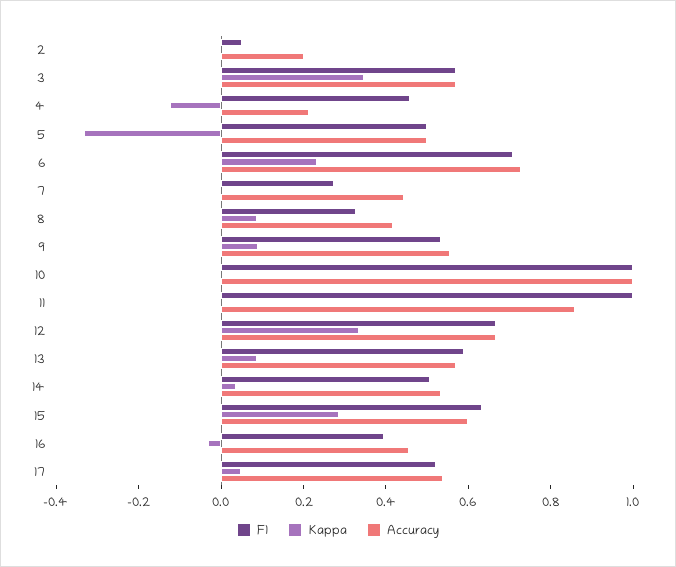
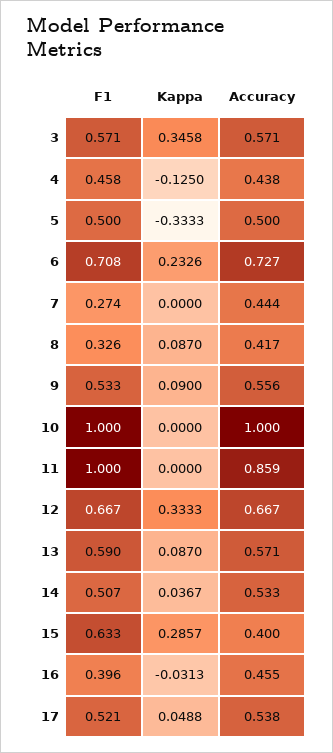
  {
    "F1": {
-     "2": 0.05,
      "3": 0.571,
      "4": 0.458,
      "5": 0.5,
      "6": 0.708,
      "7": 0.274,
      "8": 0.326,
      "9": 0.533,
      "10": 1,
      "11": 1,
      "12": 0.667,
      "13": 0.59,
      "14": 0.507,
      "15": 0.633,
      "16": 0.396,
      "17": 0.521
    },
    "Kappa": {
-     "2": 0,
      "3": 0.3458,
      "4": -0.125,
      "5": -0.3333,
      "6": 0.2326,
      "7": 0,
      "8": 0.087,
      "9": 0.09,
      "10": 0,
      "11": 0,
      "12": 0.3333,
      "13": 0.087,
      "14": 0.0367,
      "15": 0.2857,
      "16": -0.0313,
      "17": 0.0488
    },
    "Accuracy": {
-     "2": 0.2,
      "3": 0.571,
-     "4": 0.2,
+     "4": 0.438,
      "5": 0.5,
      "6": 0.727,
      "7": 0.444,
      "8": 0.417,
      "9": 0.556,
      "10": 1,
      "11": 0.859,
      "12": 0.667,
      "13": 0.571,
      "14": 0.533,
-     "15": 0.6,
+     "15": 0.4,
      "16": 0.455,
      "17": 0.538
    }
  }

